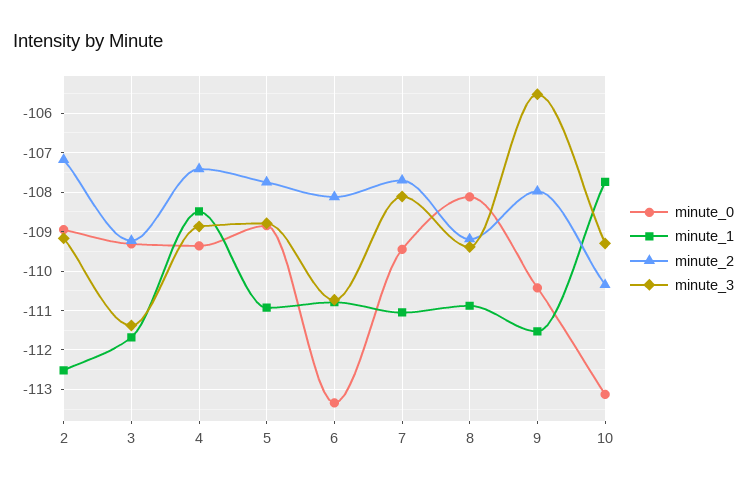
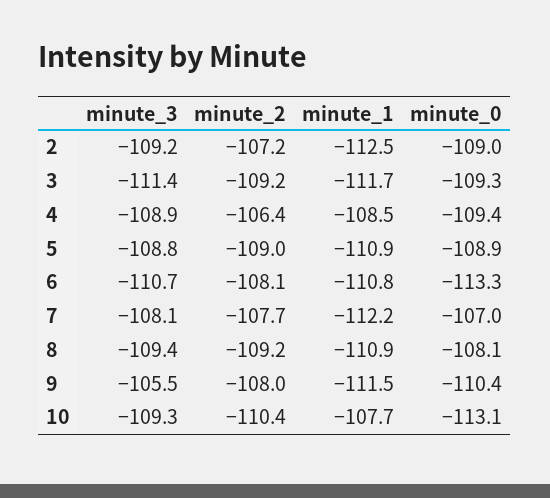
  {
    "minute_0": {
      "2": -109,
      "3": -109.3,
      "4": -109.4,
      "5": -108.9,
      "6": -113.3,
-     "7": -109.4,
+     "7": -107,
      "8": -108.1,
      "9": -110.4,
      "10": -113.1
    },
    "minute_1": {
      "2": -112.5,
      "3": -111.7,
      "4": -108.5,
      "5": -110.9,
      "6": -110.8,
-     "7": -111,
+     "7": -112.2,
      "8": -110.9,
      "9": -111.5,
      "10": -107.7
    },
    "minute_2": {
      "2": -107.2,
      "3": -109.2,
-     "4": -107.4,
+     "4": -106.4,
-     "5": -107.8,
+     "5": -109,
      "6": -108.1,
      "7": -107.7,
      "8": -109.2,
      "9": -108,
      "10": -110.4
    },
    "minute_3": {
      "2": -109.2,
      "3": -111.4,
      "4": -108.9,
      "5": -108.8,
      "6": -110.7,
      "7": -108.1,
      "8": -109.4,
      "9": -105.5,
      "10": -109.3
    }
  }

